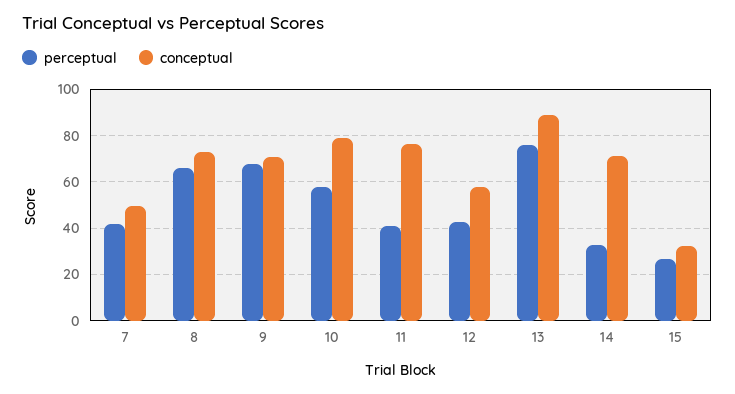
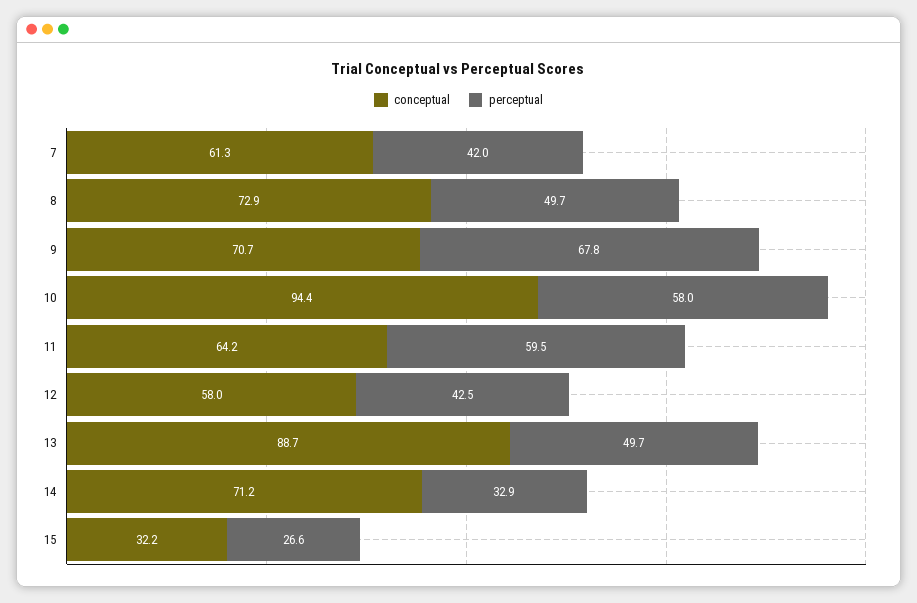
  {
    "perceptual": {
      "7": 42,
-     "8": 65,
+     "8": 49.7,
      "9": 67.8,
      "10": 58,
-     "11": 40,
+     "11": 59.5,
      "12": 42.5,
-     "13": 75,
+     "13": 49.7,
      "14": 32.9,
      "15": 26.6
    },
    "conceptual": {
-     "7": 50,
+     "7": 61.3,
      "8": 72.9,
      "9": 70.7,
-     "10": 80,
+     "10": 94.4,
-     "11": 75,
+     "11": 64.2,
      "12": 58,
      "13": 88.7,
      "14": 71.2,
      "15": 32.2
    }
  }

